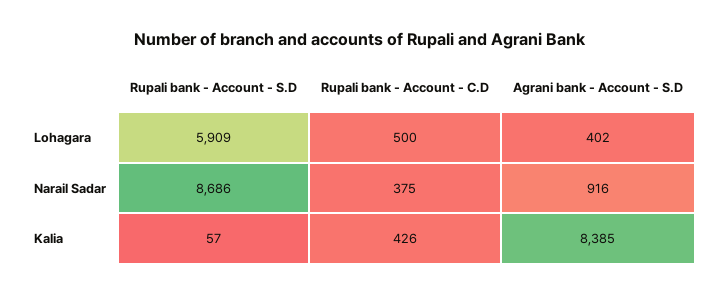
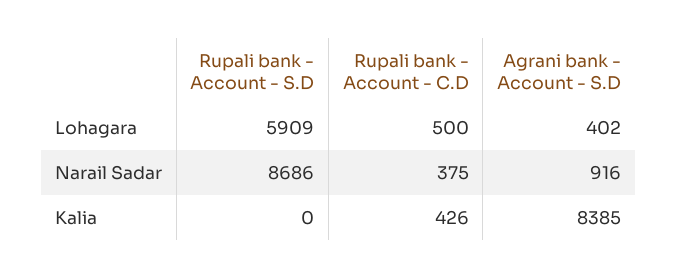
  {
    "Rupali bank - Account - S.D": {
      "Lohagara": 5909,
      "Narail Sadar": 8686,
-     "Kalia": 57
+     "Kalia": 0
    },
    "Rupali bank - Account - C.D": {
      "Lohagara": 500,
      "Narail Sadar": 375,
      "Kalia": 426
    },
    "Agrani bank - Account - S.D": {
      "Lohagara": 402,
      "Narail Sadar": 916,
      "Kalia": 8385
    }
  }

